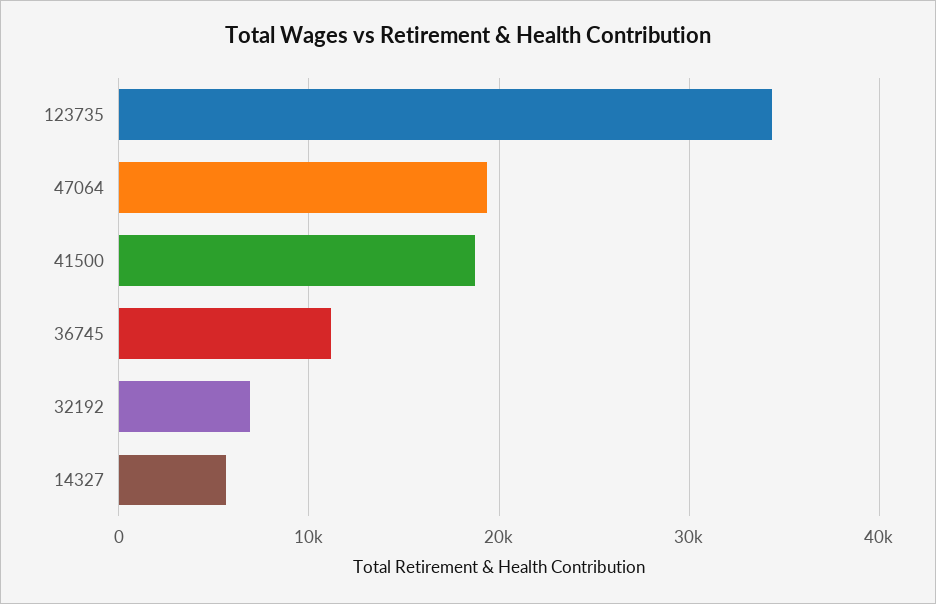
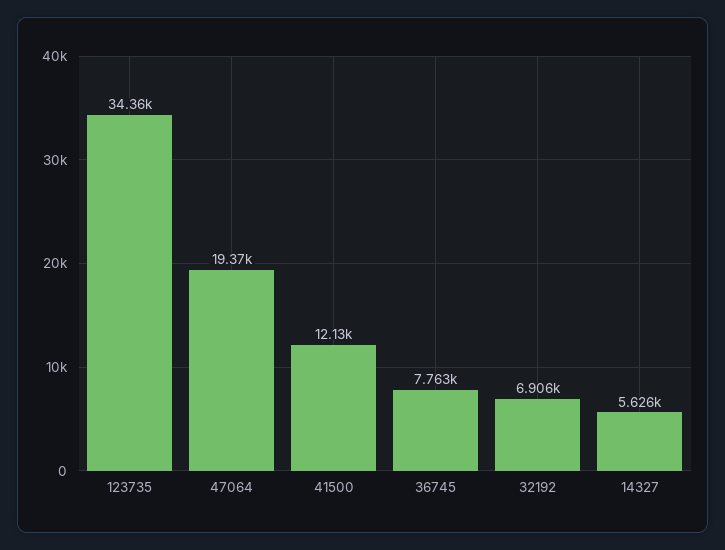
  {
    "123735": 34360,
    "47064": 19370,
-   "41500": 19000,
+   "41500": 12130,
-   "36745": 11000,
+   "36745": 7763,
    "32192": 6906,
    "14327": 5626
  }

